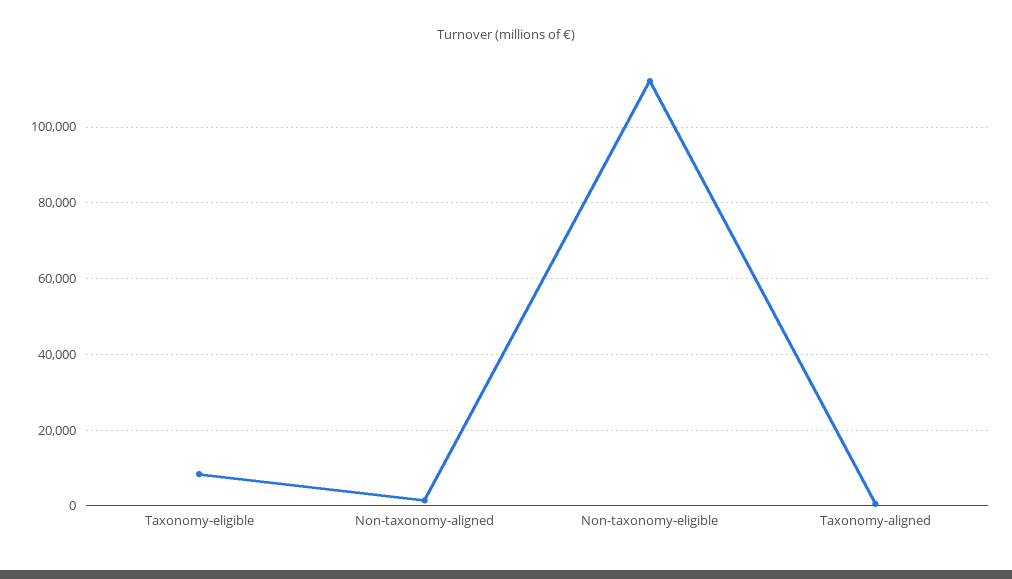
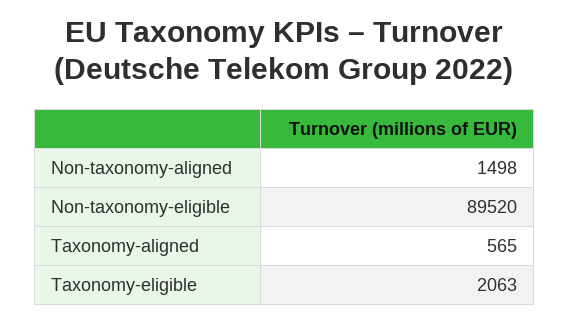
  {
-   "Taxonomy-eligible": 8000,
+   "Taxonomy-eligible": 2063,
    "Non-taxonomy-aligned": 1498,
-   "Non-taxonomy-eligible": 112000,
+   "Non-taxonomy-eligible": 89520,
    "Taxonomy-aligned": 565
  }

